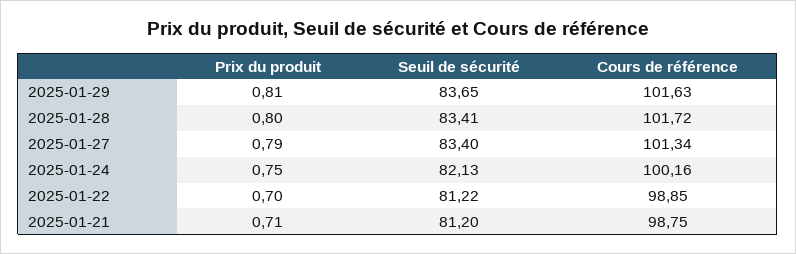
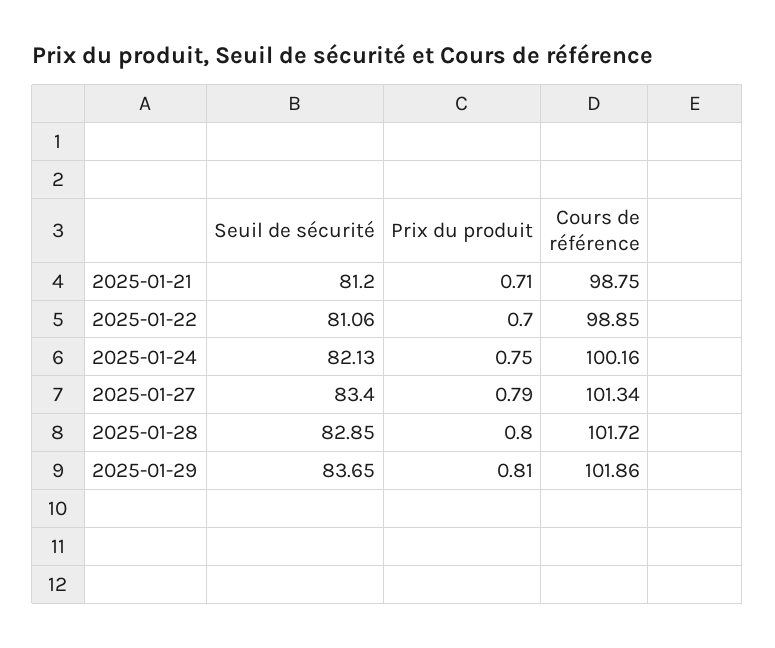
  {
    "Prix du produit": {
      "2025-01-29": 0.81,
      "2025-01-28": 0.8,
      "2025-01-27": 0.79,
      "2025-01-24": 0.75,
      "2025-01-22": 0.7,
      "2025-01-21": 0.71
    },
    "Seuil de sécurité": {
      "2025-01-29": 83.65,
-     "2025-01-28": 83.41,
+     "2025-01-28": 82.85,
      "2025-01-27": 83.4,
      "2025-01-24": 82.13,
-     "2025-01-22": 81.22,
+     "2025-01-22": 81.06,
      "2025-01-21": 81.2
    },
    "Cours de référence": {
-     "2025-01-29": 101.63,
+     "2025-01-29": 101.86,
      "2025-01-28": 101.72,
      "2025-01-27": 101.34,
      "2025-01-24": 100.16,
      "2025-01-22": 98.85,
      "2025-01-21": 98.75
    }
  }

